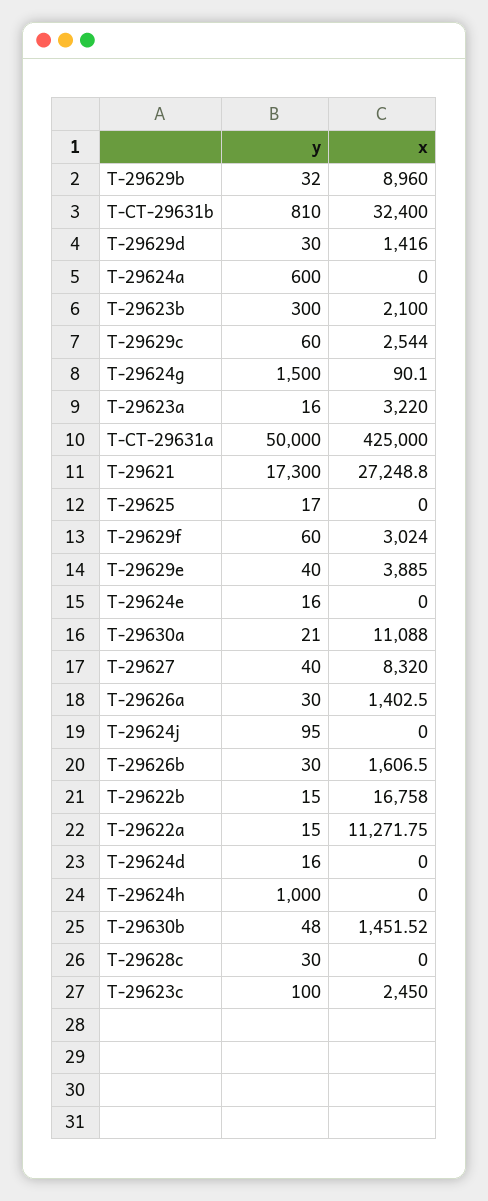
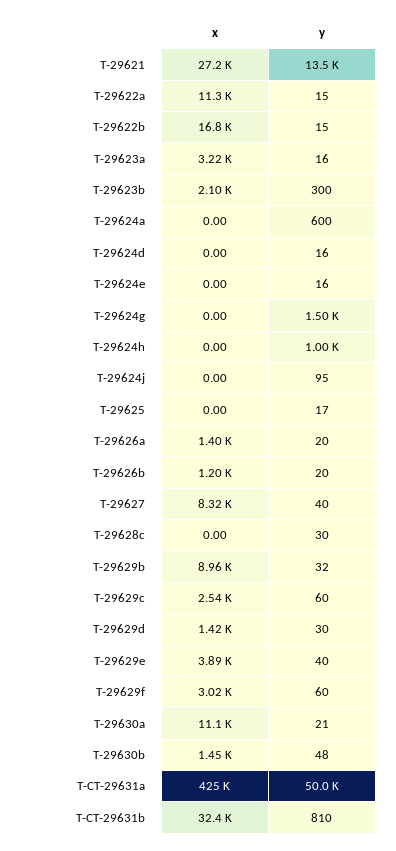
  {
    "y": {
      "T-29629b": 32,
      "T-CT-29631b": 810,
      "T-29629d": 30,
      "T-29624a": 600,
      "T-29623b": 300,
      "T-29629c": 60,
      "T-29624g": 1500,
      "T-29623a": 16,
      "T-CT-29631a": 50000,
-     "T-29621": 17300,
+     "T-29621": 13500,
      "T-29625": 17,
      "T-29629f": 60,
      "T-29629e": 40,
      "T-29624e": 16,
      "T-29630a": 21,
      "T-29627": 40,
-     "T-29626a": 30,
+     "T-29626a": 20,
      "T-29624j": 95,
-     "T-29626b": 30,
+     "T-29626b": 20,
      "T-29622b": 15,
      "T-29622a": 15,
      "T-29624d": 16,
      "T-29624h": 1000,
      "T-29630b": 48,
-     "T-29628c": 30,
+     "T-29628c": 30
-     "T-29623c": 100
    },
    "x": {
      "T-29629b": 8960,
      "T-CT-29631b": 32400,
      "T-29629d": 1416,
      "T-29624a": 0,
      "T-29623b": 2100,
      "T-29629c": 2544,
-     "T-29624g": 90.1,
+     "T-29624g": 0,
      "T-29623a": 3220,
      "T-CT-29631a": 425000,
      "T-29621": 27248.8,
      "T-29625": 0,
      "T-29629f": 3024,
      "T-29629e": 3885,
      "T-29624e": 0,
      "T-29630a": 11088,
      "T-29627": 8320,
      "T-29626a": 1402.5,
      "T-29624j": 0,
-     "T-29626b": 1606.5,
+     "T-29626b": 1200,
      "T-29622b": 16758,
      "T-29622a": 11271.75,
      "T-29624d": 0,
      "T-29624h": 0,
      "T-29630b": 1451.52,
-     "T-29628c": 0,
+     "T-29628c": 0
-     "T-29623c": 2450
    }
  }

